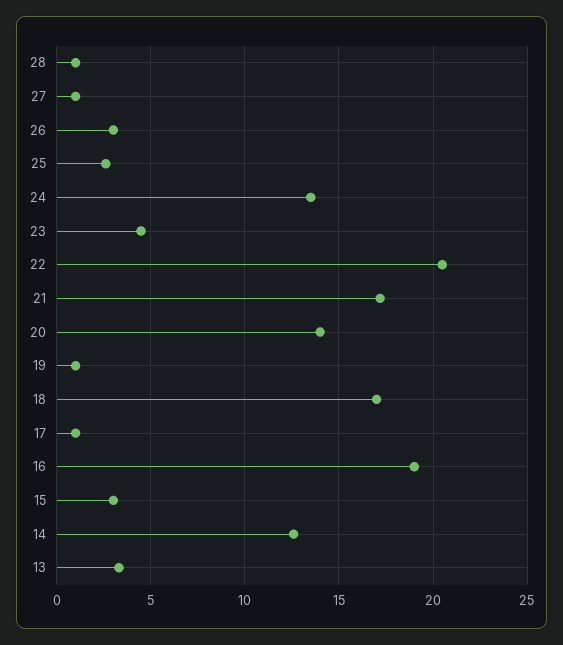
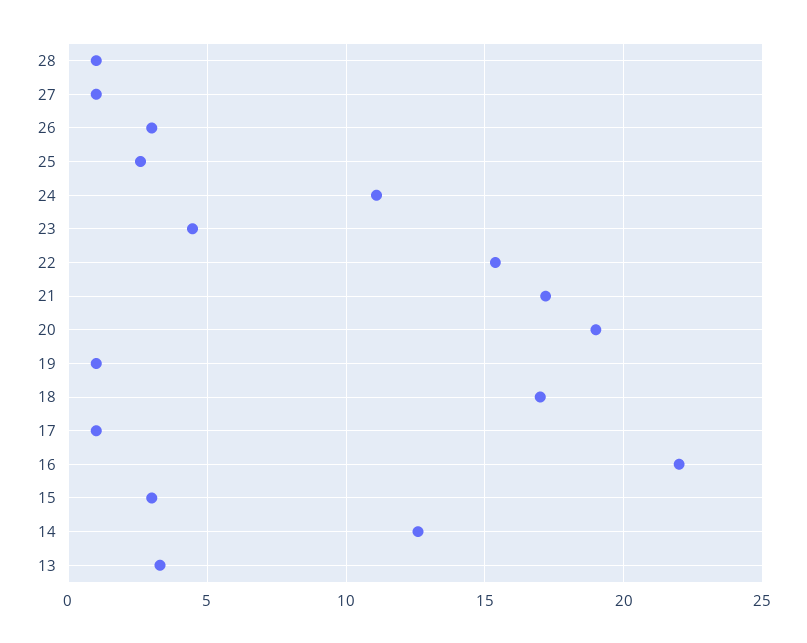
  {
    "28": 1,
    "27": 1,
    "26": 3,
    "25": 2.5,
-   "24": 13.5,
+   "24": 11,
    "23": 4.5,
-   "22": 20.5,
+   "22": 15.5,
    "21": 17,
-   "20": 14,
+   "20": 19,
    "19": 1,
    "18": 17,
    "17": 1,
-   "16": 19,
+   "16": 22,
    "15": 3,
    "14": 12.5,
    "13": 3.5
  }

